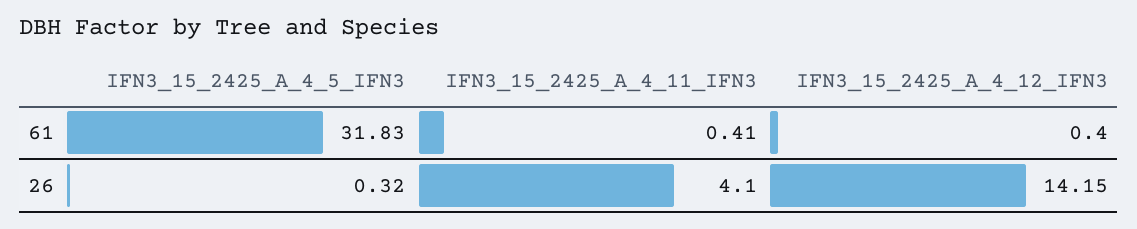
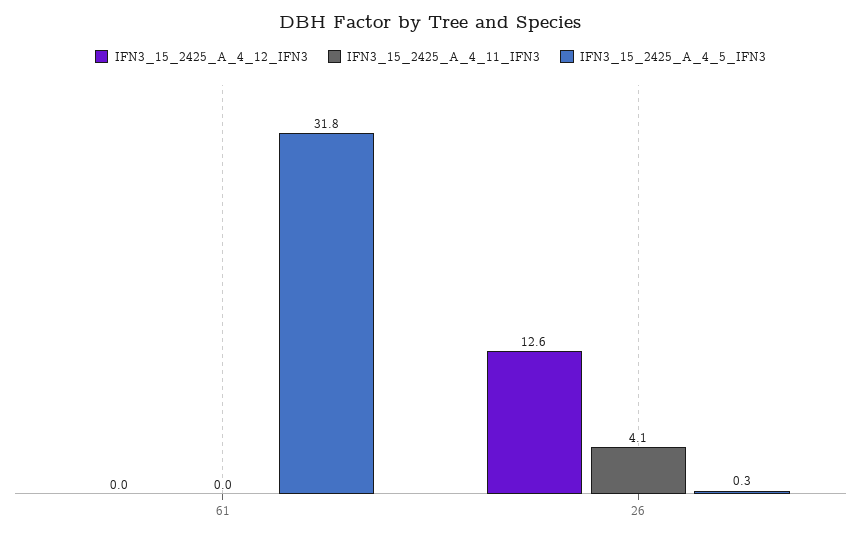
  {
    "IFN3_15_2425_A_4_5_IFN3": {
      "61": 31.83,
      "26": 0.32
    },
    "IFN3_15_2425_A_4_11_IFN3": {
-     "61": 0.41,
+     "61": 0,
      "26": 4.1
    },
    "IFN3_15_2425_A_4_12_IFN3": {
-     "61": 0.4,
+     "61": 0,
-     "26": 14.15
+     "26": 12.6
    }
  }

